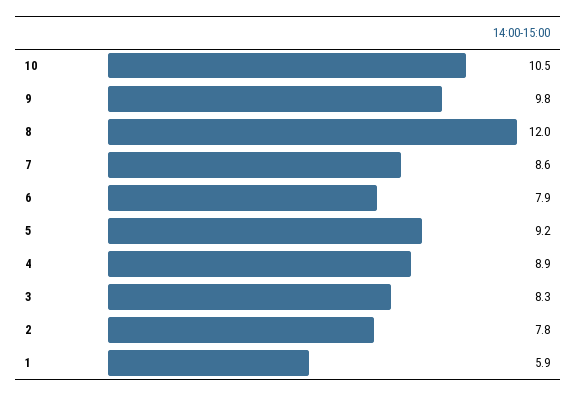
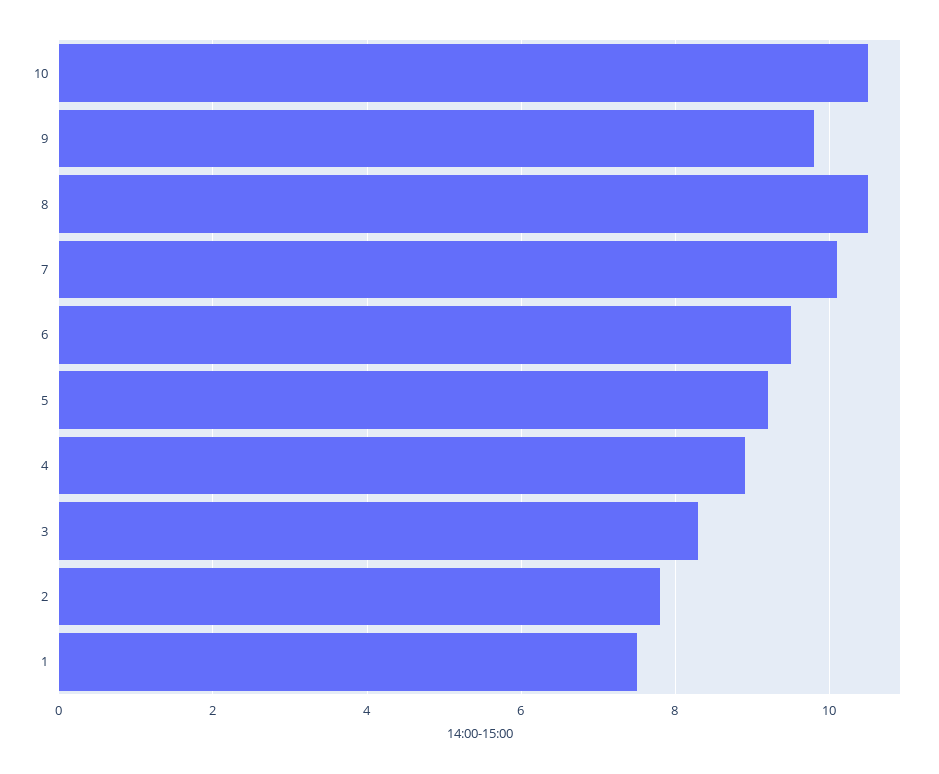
  {
    "10": 10.5,
    "9": 9.8,
-   "8": 12,
+   "8": 10.5,
-   "7": 8.6,
+   "7": 10,
-   "6": 7.9,
+   "6": 9.5,
    "5": 9.2,
    "4": 8.9,
    "3": 8.3,
    "2": 7.8,
-   "1": 5.9
+   "1": 7.5
  }

